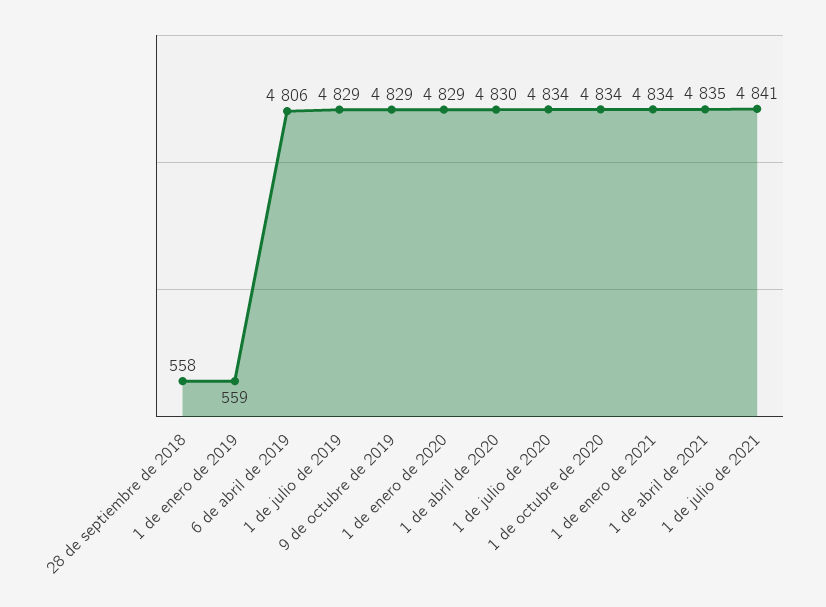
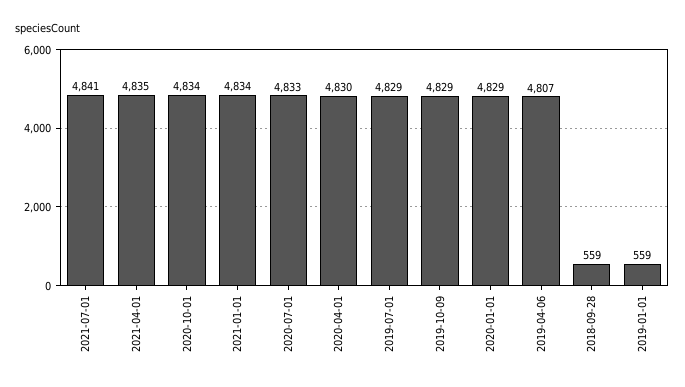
  {
-   "28 de septiembre de 2018": 558,
+   "28 de septiembre de 2018": 559,
    "1 de enero de 2019": 559,
-   "6 de abril de 2019": 4806,
+   "6 de abril de 2019": 4807,
    "1 de julio de 2019": 4829,
    "9 de octubre de 2019": 4829,
    "1 de enero de 2020": 4829,
    "1 de abril de 2020": 4830,
-   "1 de julio de 2020": 4834,
+   "1 de julio de 2020": 4833,
    "1 de octubre de 2020": 4834,
    "1 de enero de 2021": 4834,
    "1 de abril de 2021": 4835,
    "1 de julio de 2021": 4841
  }

